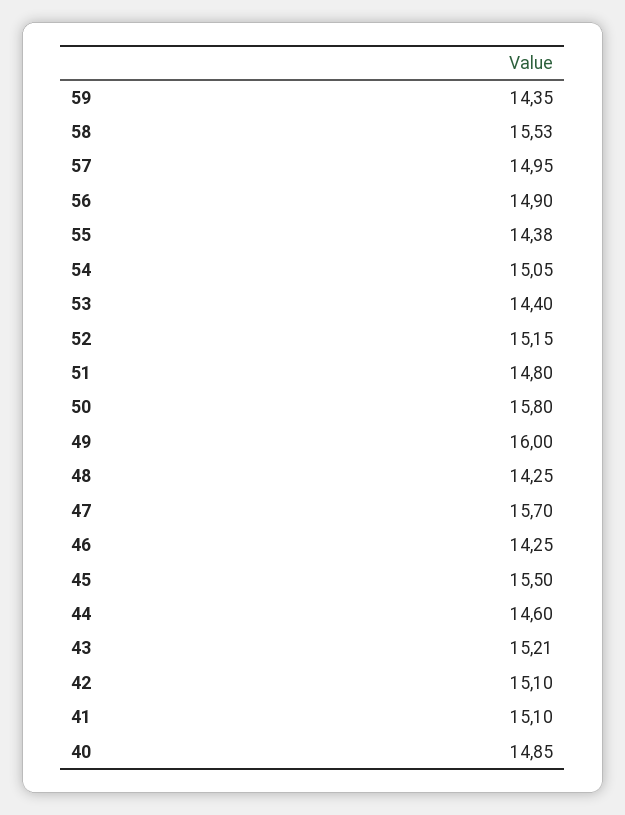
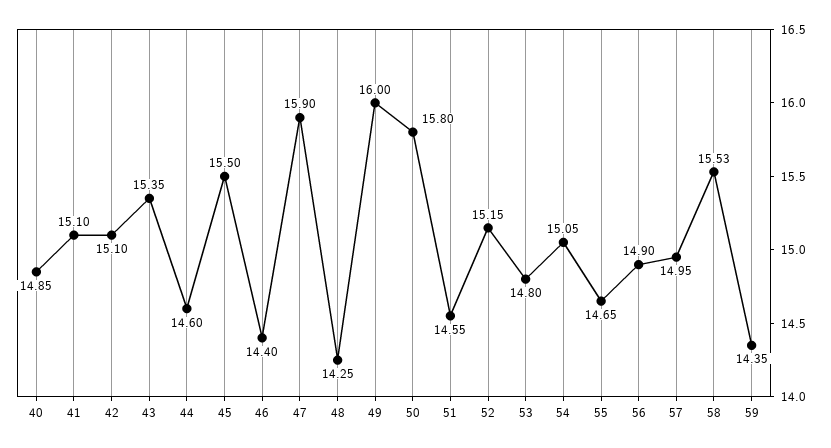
  {
    "59": 14.35,
    "58": 15.53,
    "57": 14.95,
    "56": 14.9,
-   "55": 14.38,
+   "55": 14.65,
    "54": 15.05,
-   "53": 14.4,
+   "53": 14.8,
    "52": 15.15,
-   "51": 14.8,
+   "51": 14.55,
    "50": 15.8,
    "49": 16,
    "48": 14.25,
-   "47": 15.7,
+   "47": 15.9,
-   "46": 14.25,
+   "46": 14.4,
    "45": 15.5,
    "44": 14.6,
-   "43": 15.21,
+   "43": 15.35,
    "42": 15.1,
    "41": 15.1,
    "40": 14.85
  }

